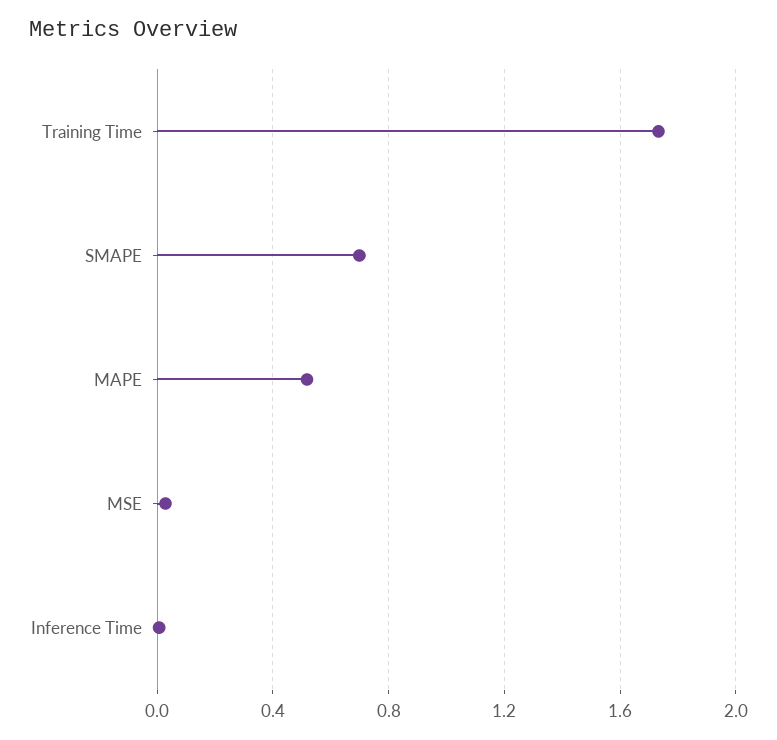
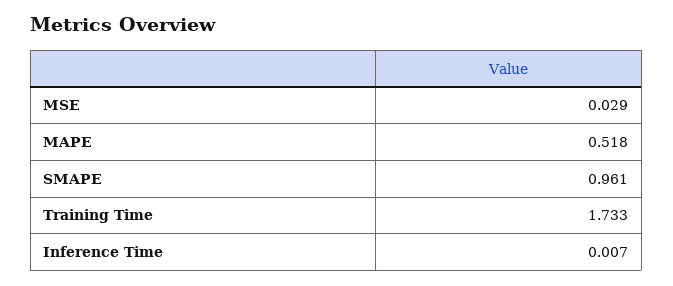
  {
    "Training Time": 1.733,
-   "SMAPE": 0.7,
+   "SMAPE": 0.961,
    "MAPE": 0.518,
    "MSE": 0.029,
    "Inference Time": 0.007
  }

